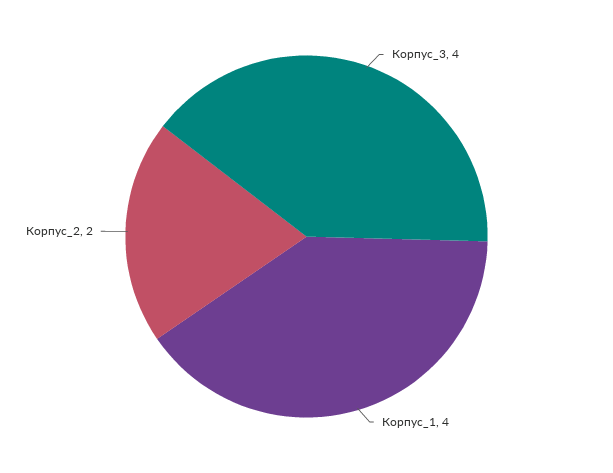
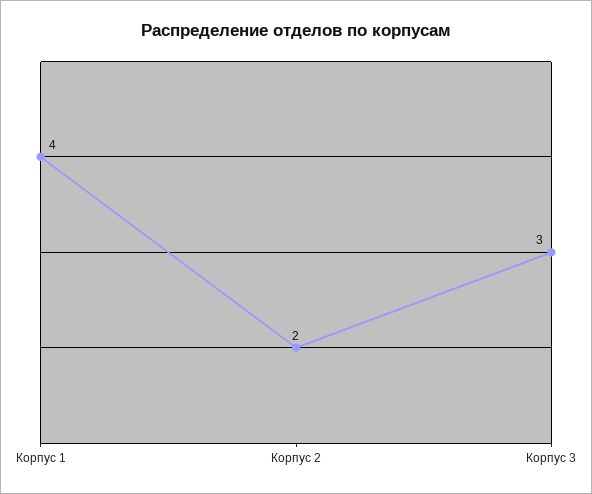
  {
-   "Корпус_3": 4,
+   "Корпус_3": 3,
    "Корпус_1": 4,
    "Корпус_2": 2
  }

